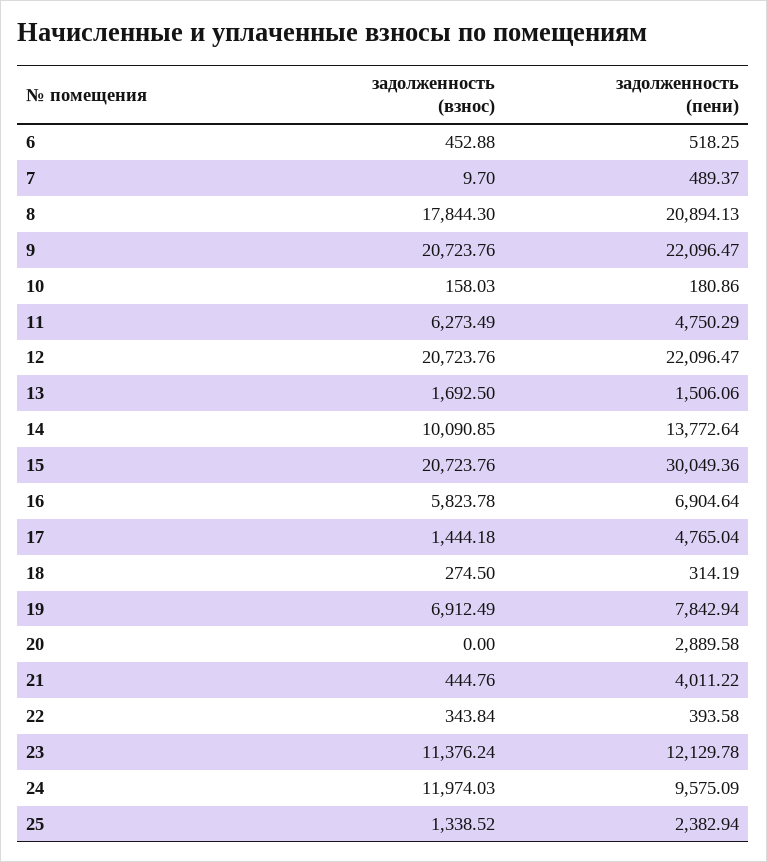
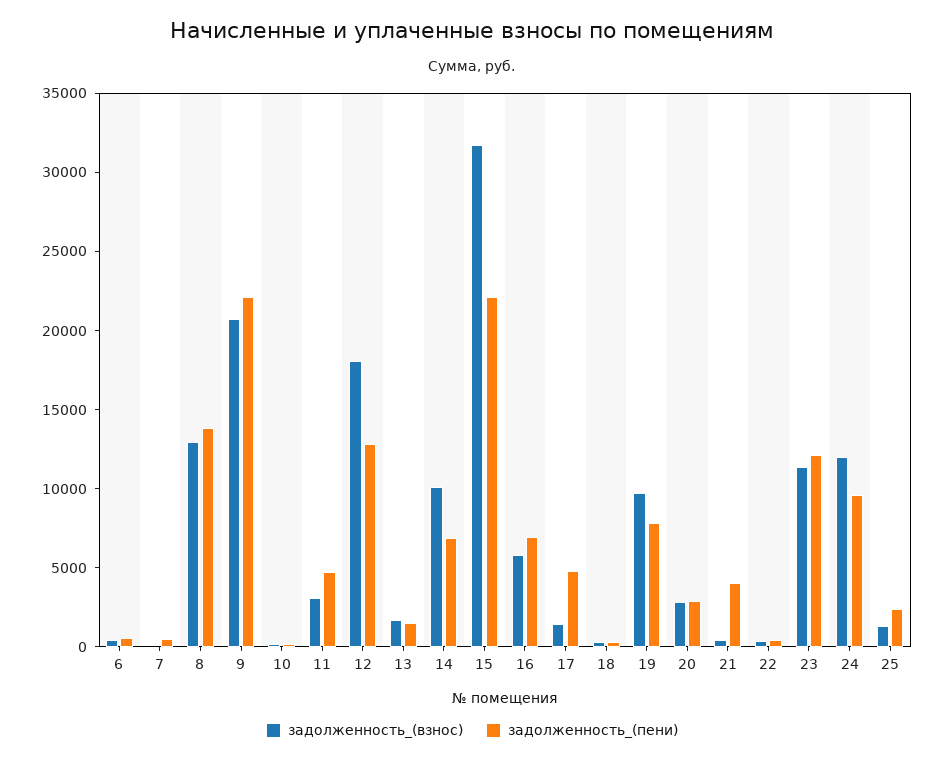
  {
    "задолженность (взнос)": {
      "6": 452.88,
      "7": 9.7,
-     "8": 17844.3,
+     "8": 13000,
      "9": 20723.76,
      "10": 158.03,
-     "11": 6273.49,
+     "11": 3000,
-     "12": 20723.76,
+     "12": 18000,
      "13": 1692.5,
      "14": 10090.85,
-     "15": 20723.76,
+     "15": 32000,
      "16": 5823.78,
      "17": 1444.18,
      "18": 274.5,
-     "19": 6912.49,
+     "19": 10000,
-     "20": 0,
+     "20": 3000,
      "21": 444.76,
      "22": 343.84,
      "23": 11376.24,
      "24": 11974.03,
      "25": 1338.52
    },
    "задолженность (пени)": {
      "6": 518.25,
      "7": 489.37,
-     "8": 20894.13,
+     "8": 14000,
      "9": 22096.47,
      "10": 180.86,
      "11": 4750.29,
-     "12": 22096.47,
+     "12": 13000,
      "13": 1506.06,
-     "14": 13772.64,
+     "14": 7000,
-     "15": 30049.36,
+     "15": 22000,
      "16": 6904.64,
      "17": 4765.04,
      "18": 314.19,
      "19": 7842.94,
      "20": 2889.58,
      "21": 4011.22,
      "22": 393.58,
      "23": 12129.78,
      "24": 9575.09,
      "25": 2382.94
    }
  }

